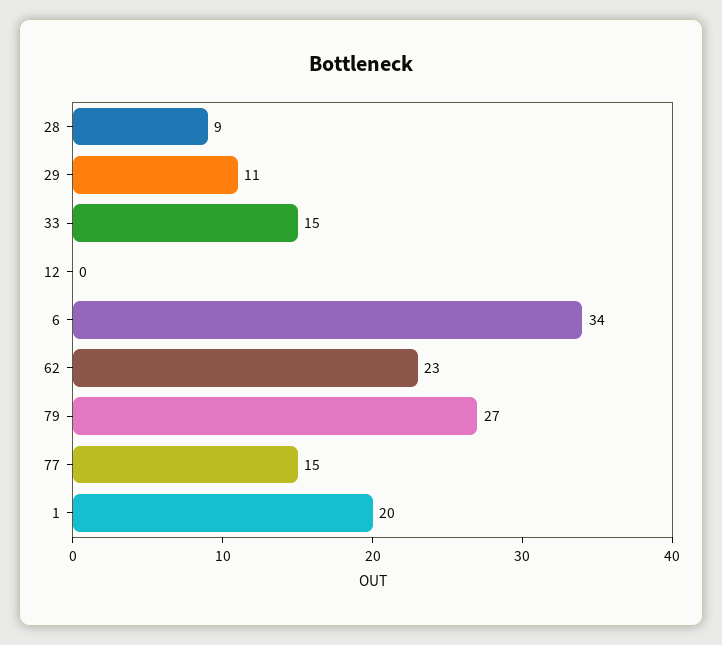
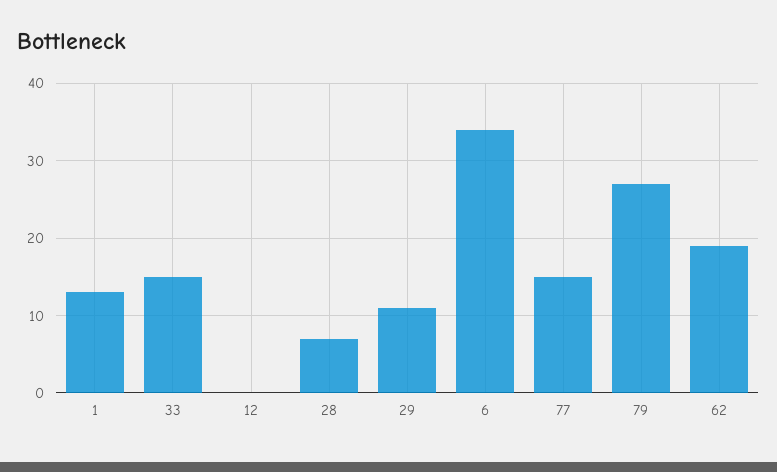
  {
-   "28": 9,
+   "28": 7,
    "29": 11,
    "33": 15,
    "12": 0,
    "6": 34,
-   "62": 23,
+   "62": 19,
    "79": 27,
    "77": 15,
-   "1": 20
+   "1": 13
  }

